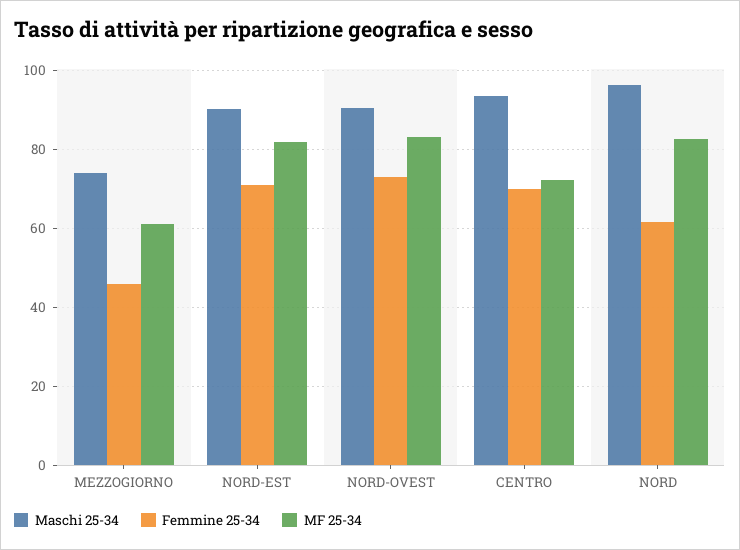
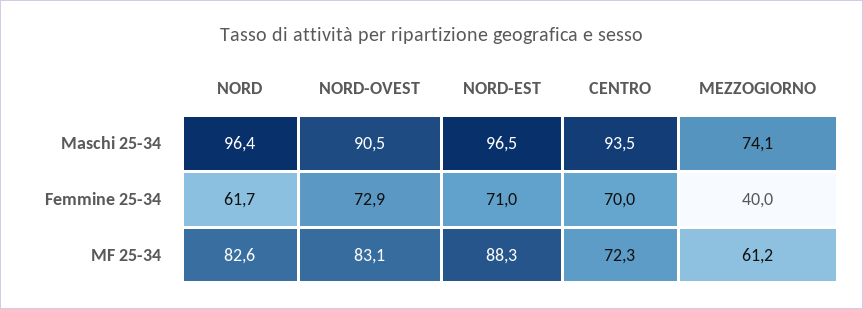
  {
    "Maschi 25-34": {
      "MEZZOGIORNO": 74.1,
-     "NORD-EST": 90,
+     "NORD-EST": 96.5,
      "NORD-OVEST": 90.5,
      "CENTRO": 93.5,
      "NORD": 96.4
    },
    "Femmine 25-34": {
-     "MEZZOGIORNO": 46,
+     "MEZZOGIORNO": 40,
      "NORD-EST": 71,
      "NORD-OVEST": 72.9,
      "CENTRO": 70,
      "NORD": 61.7
    },
    "MF 25-34": {
      "MEZZOGIORNO": 61.2,
-     "NORD-EST": 82,
+     "NORD-EST": 88.3,
      "NORD-OVEST": 83.1,
      "CENTRO": 72.3,
      "NORD": 82.6
    }
  }

